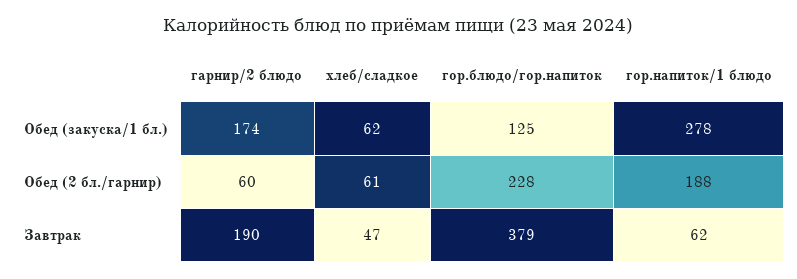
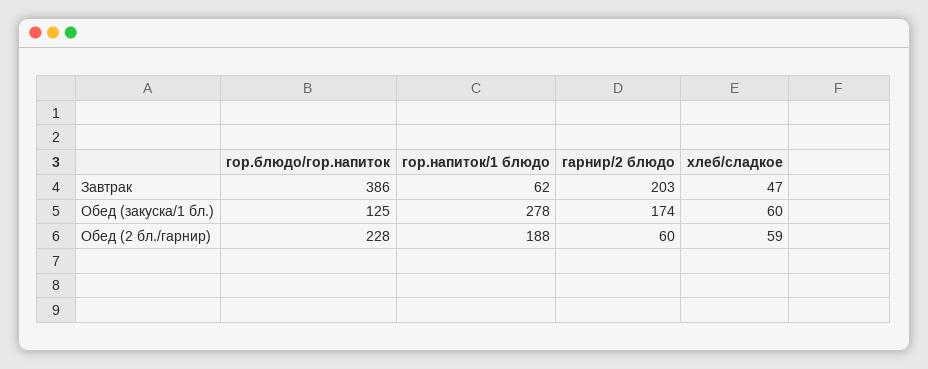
  {
    "гарнир/2 блюдо": {
      "Обед (закуска/1 бл.)": 174,
      "Обед (2 бл./гарнир)": 60,
-     "Завтрак": 190
+     "Завтрак": 203
    },
    "хлеб/сладкое": {
-     "Обед (закуска/1 бл.)": 62,
+     "Обед (закуска/1 бл.)": 60,
-     "Обед (2 бл./гарнир)": 61,
+     "Обед (2 бл./гарнир)": 59,
      "Завтрак": 47
    },
    "гор.блюдо/гор.напиток": {
      "Обед (закуска/1 бл.)": 125,
      "Обед (2 бл./гарнир)": 228,
-     "Завтрак": 379
+     "Завтрак": 386
    },
    "гор.напиток/1 блюдо": {
      "Обед (закуска/1 бл.)": 278,
      "Обед (2 бл./гарнир)": 188,
      "Завтрак": 62
    }
  }

